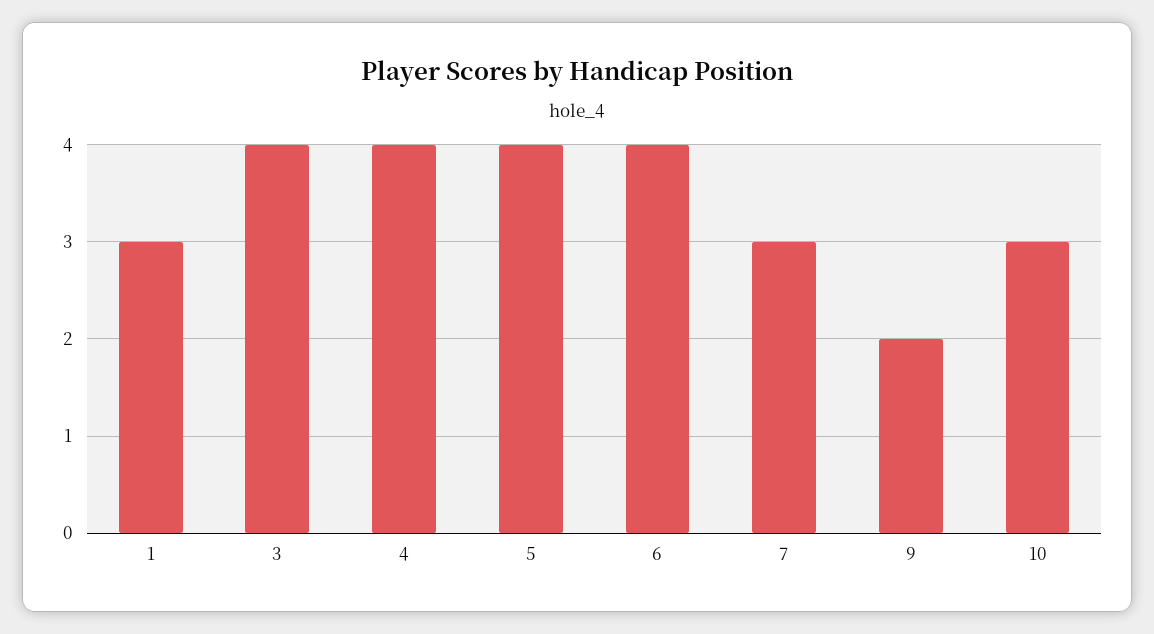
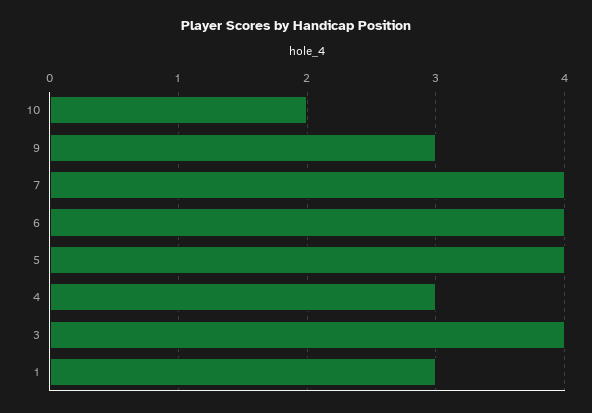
  {
    "1": 3,
    "3": 4,
-   "4": 4,
+   "4": 3,
    "5": 4,
    "6": 4,
-   "7": 3,
+   "7": 4,
-   "9": 2,
+   "9": 3,
-   "10": 3
+   "10": 2
  }

